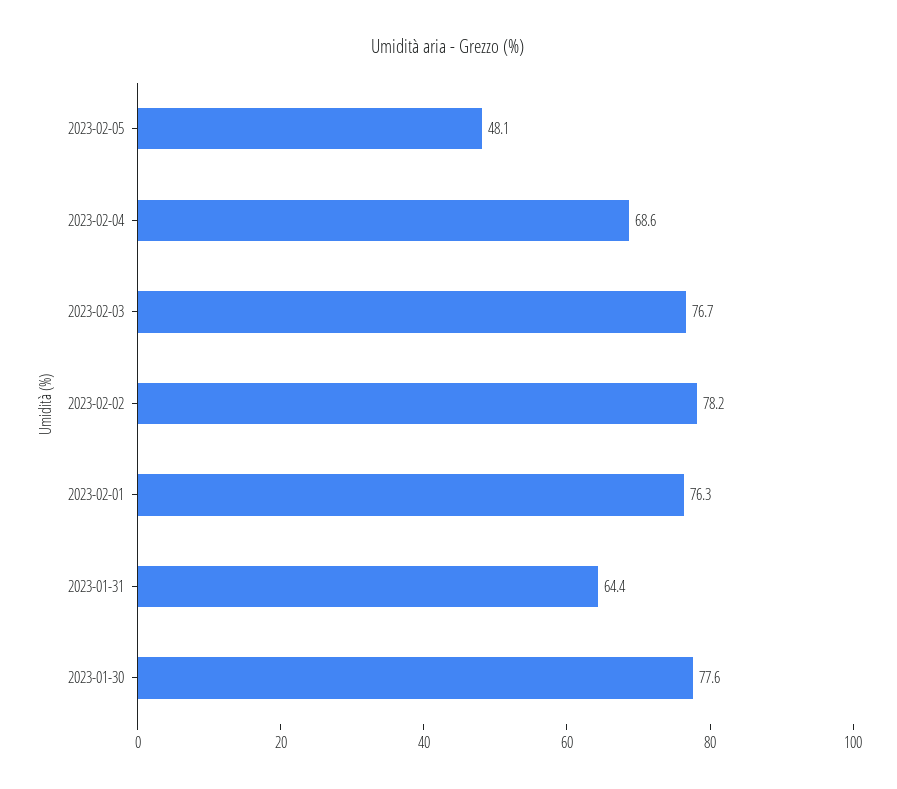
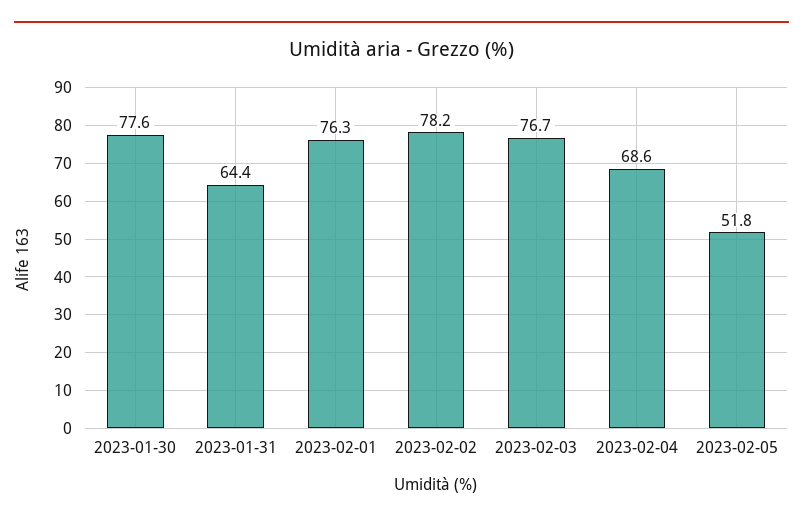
  {
-   "2023-02-05": 48.1,
+   "2023-02-05": 51.8,
    "2023-02-04": 68.6,
    "2023-02-03": 76.7,
    "2023-02-02": 78.2,
    "2023-02-01": 76.3,
    "2023-01-31": 64.4,
    "2023-01-30": 77.6
  }

